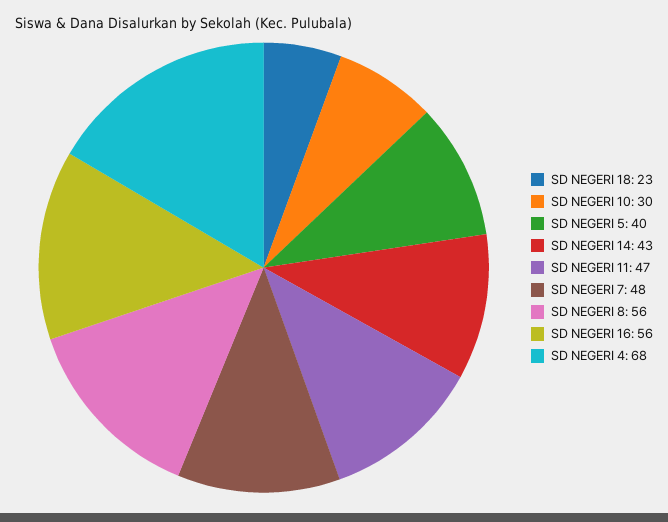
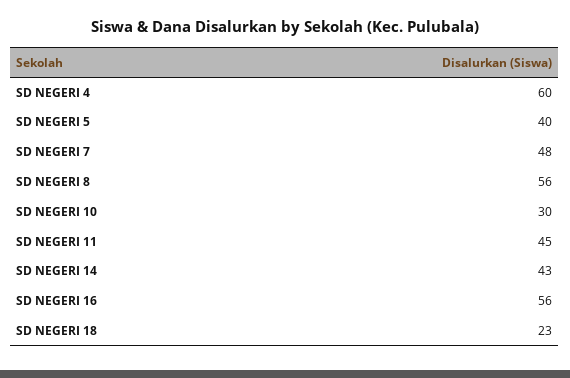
  {
    "SD NEGERI 18": 23,
    "SD NEGERI 10": 30,
    "SD NEGERI 5": 40,
    "SD NEGERI 14": 43,
-   "SD NEGERI 11": 47,
+   "SD NEGERI 11": 45,
    "SD NEGERI 7": 48,
    "SD NEGERI 8": 56,
    "SD NEGERI 16": 56,
-   "SD NEGERI 4": 68
+   "SD NEGERI 4": 60
  }

